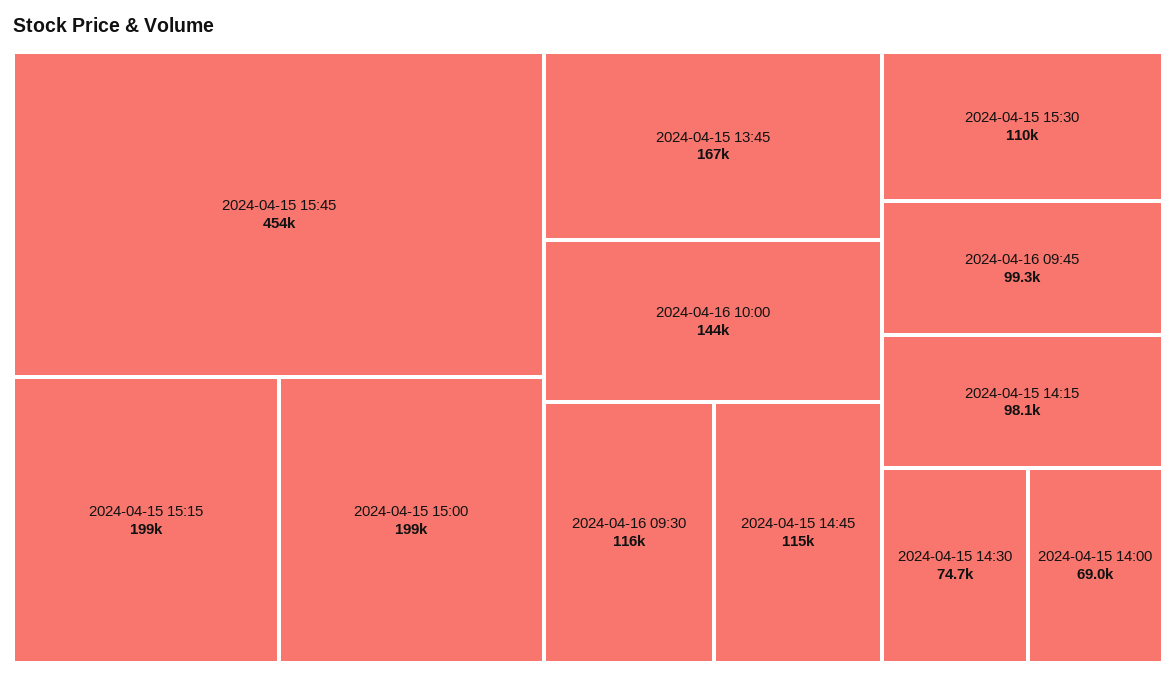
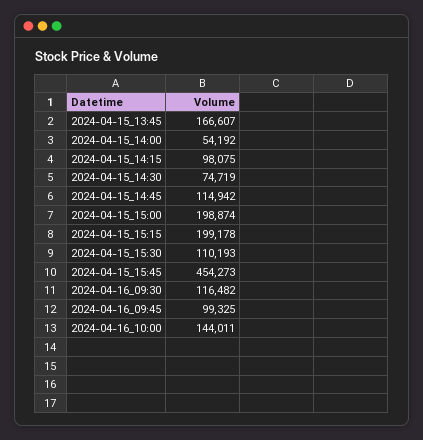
  {
    "2024-04-15 15:45": 454273,
    "2024-04-15 15:15": 199178,
    "2024-04-15 15:00": 198874,
    "2024-04-15 13:45": 166607,
    "2024-04-16 10:00": 144011,
    "2024-04-16 09:30": 116482,
    "2024-04-15 14:45": 114942,
    "2024-04-15 15:30": 110193,
    "2024-04-16 09:45": 99325,
    "2024-04-15 14:15": 98075,
    "2024-04-15 14:30": 74719,
-   "2024-04-15 14:00": 69000
+   "2024-04-15 14:00": 54192
  }

